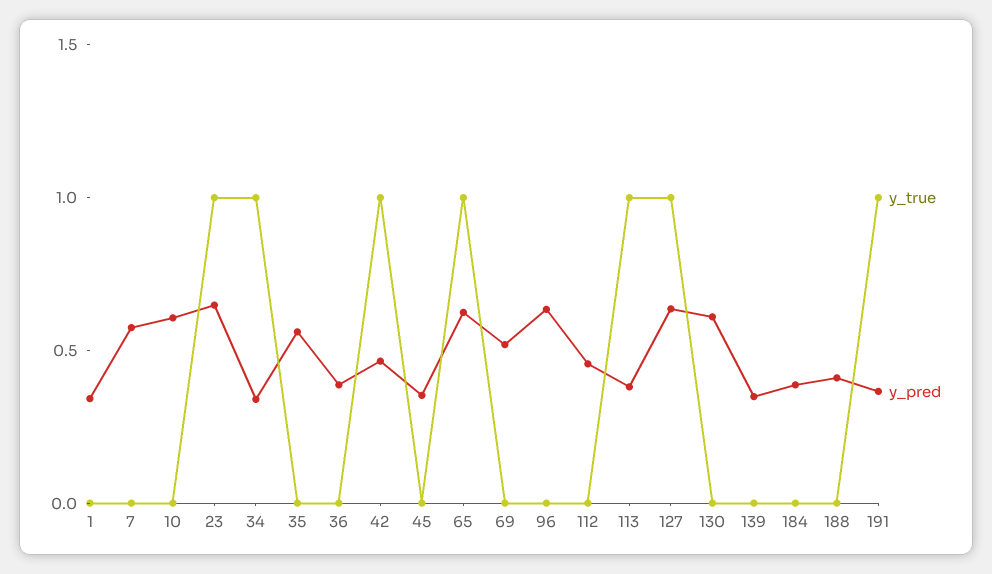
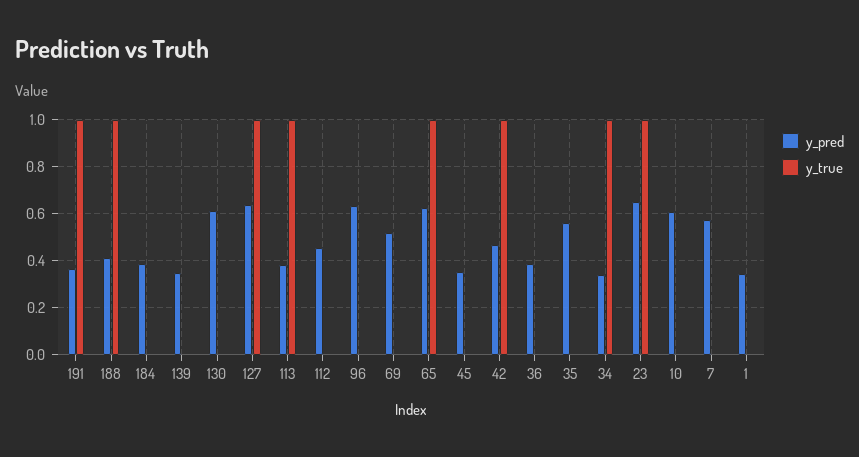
  {
    "y_true": {
      "1": 0,
      "7": 0,
      "10": 0,
      "23": 1,
      "34": 1,
      "35": 0,
      "36": 0,
      "42": 1,
      "45": 0,
      "65": 1,
      "69": 0,
      "96": 0,
      "112": 0,
      "113": 1,
      "127": 1,
      "130": 0,
      "139": 0,
      "184": 0,
-     "188": 0,
+     "188": 1,
      "191": 1
    },
    "y_pred": {
      "1": 0.35,
      "7": 0.55,
      "10": 0.6,
      "23": 0.65,
      "34": 0.35,
      "35": 0.55,
      "36": 0.4,
      "42": 0.45,
      "45": 0.35,
      "65": 0.6,
      "69": 0.5,
      "96": 0.65,
      "112": 0.45,
      "113": 0.4,
      "127": 0.65,
      "130": 0.6,
      "139": 0.35,
      "184": 0.4,
      "188": 0.4,
      "191": 0.35
    }
  }

